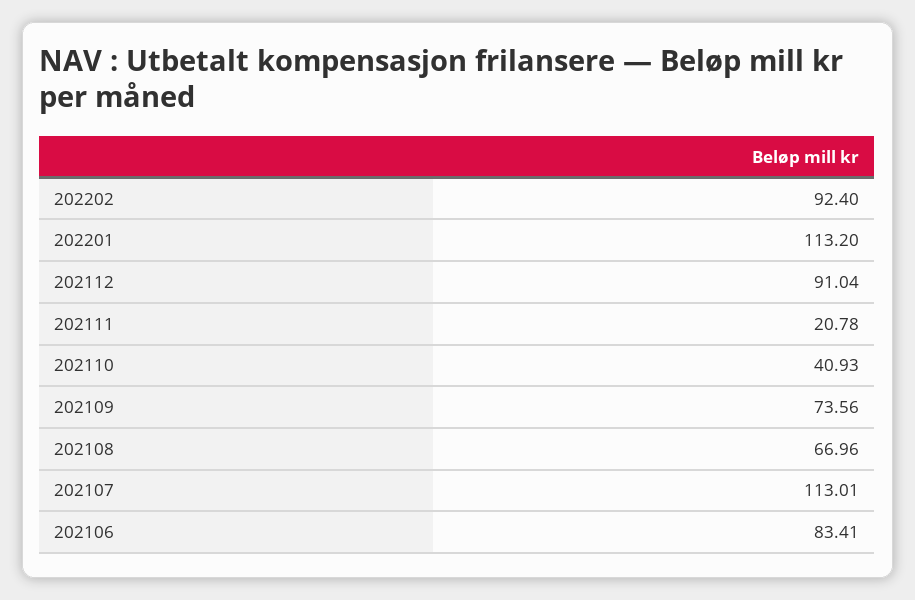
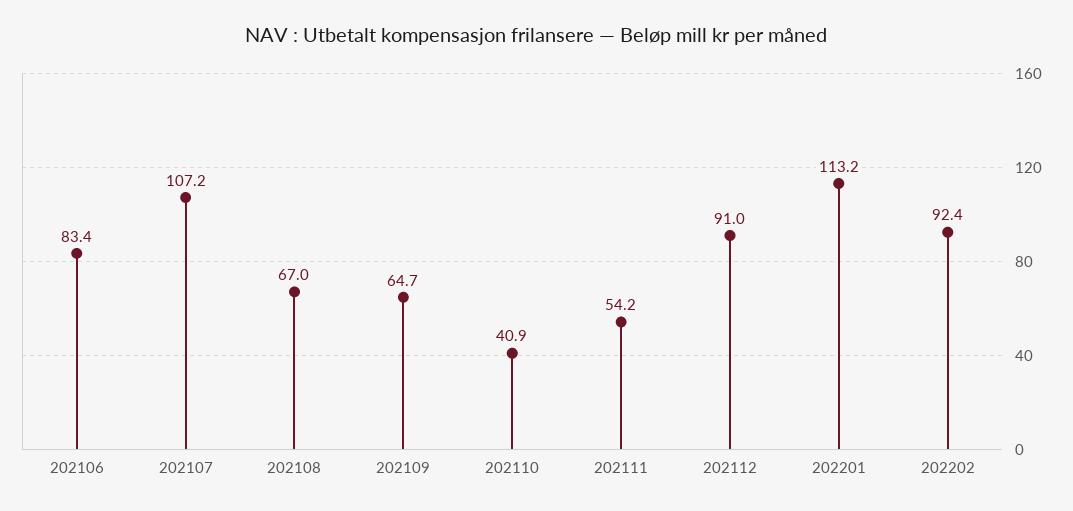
  {
    "202202": 92.4,
    "202201": 113.2,
    "202112": 91.04,
-   "202111": 20.78,
+   "202111": 54.2,
    "202110": 40.93,
-   "202109": 73.56,
+   "202109": 64.7,
    "202108": 66.96,
-   "202107": 113.01,
+   "202107": 107.2,
    "202106": 83.41
  }

